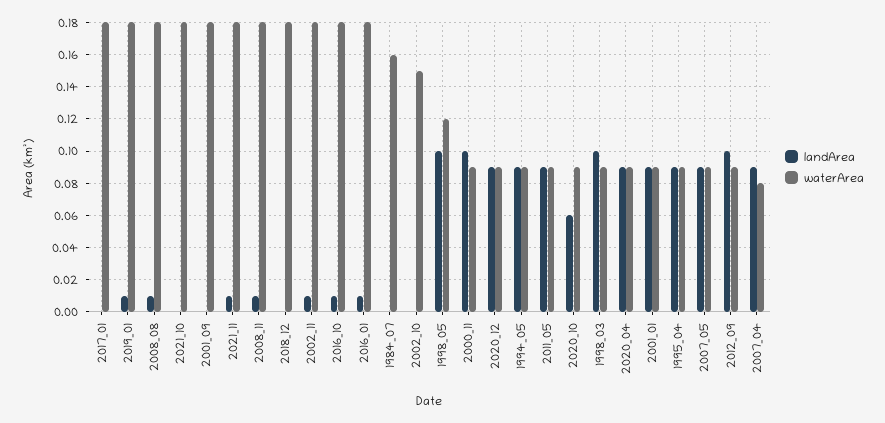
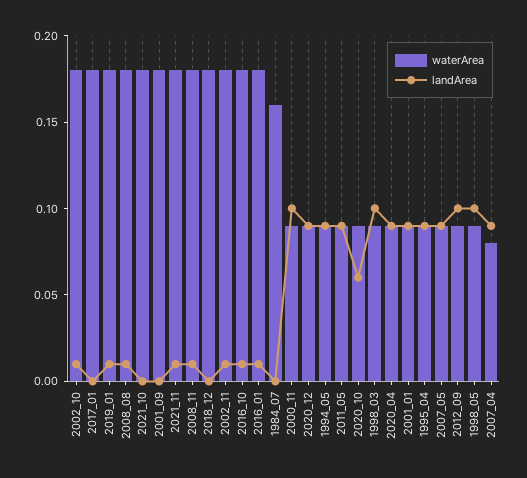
  {
    "landArea": {
      "2017_01": 0,
      "2019_01": 0.01,
      "2008_08": 0.01,
      "2021_10": 0,
      "2001_09": 0,
      "2021_11": 0.01,
      "2008_11": 0.01,
      "2018_12": 0,
      "2002_11": 0.01,
      "2016_10": 0.01,
      "2016_01": 0.01,
      "1984_07": 0,
-     "2002_10": 0,
+     "2002_10": 0.01,
      "1998_05": 0.1,
      "2000_11": 0.1,
      "2020_12": 0.09,
      "1994_05": 0.09,
      "2011_05": 0.09,
      "2020_10": 0.06,
      "1998_03": 0.1,
      "2020_04": 0.09,
      "2001_01": 0.09,
      "1995_04": 0.09,
      "2007_05": 0.09,
      "2012_09": 0.1,
      "2007_04": 0.09
    },
    "waterArea": {
      "2017_01": 0.18,
      "2019_01": 0.18,
      "2008_08": 0.18,
      "2021_10": 0.18,
      "2001_09": 0.18,
      "2021_11": 0.18,
      "2008_11": 0.18,
      "2018_12": 0.18,
      "2002_11": 0.18,
      "2016_10": 0.18,
      "2016_01": 0.18,
      "1984_07": 0.16,
-     "2002_10": 0.15,
+     "2002_10": 0.18,
-     "1998_05": 0.12,
+     "1998_05": 0.09,
      "2000_11": 0.09,
      "2020_12": 0.09,
      "1994_05": 0.09,
      "2011_05": 0.09,
      "2020_10": 0.09,
      "1998_03": 0.09,
      "2020_04": 0.09,
      "2001_01": 0.09,
      "1995_04": 0.09,
      "2007_05": 0.09,
      "2012_09": 0.09,
      "2007_04": 0.08
    }
  }

